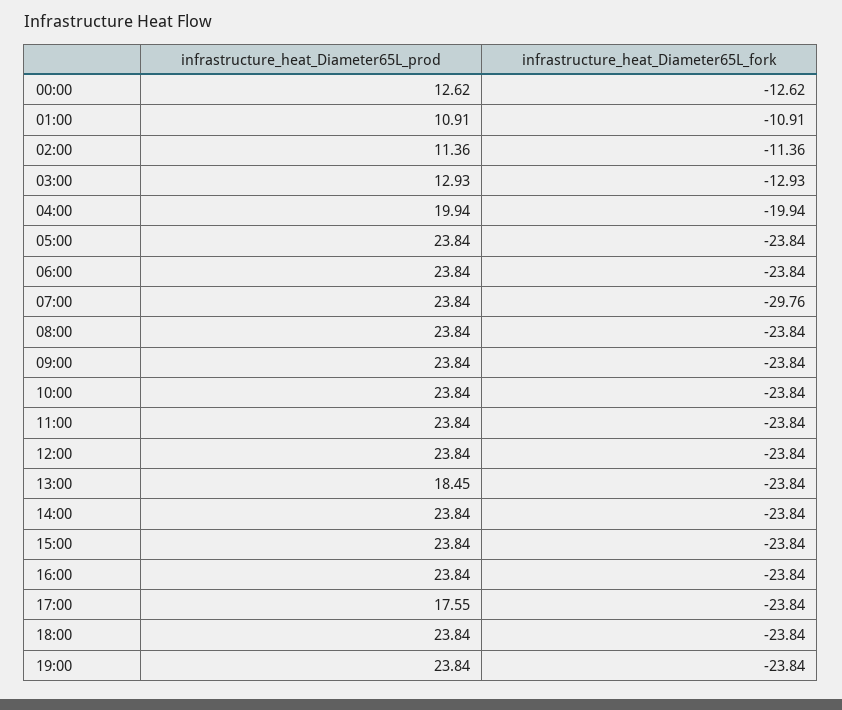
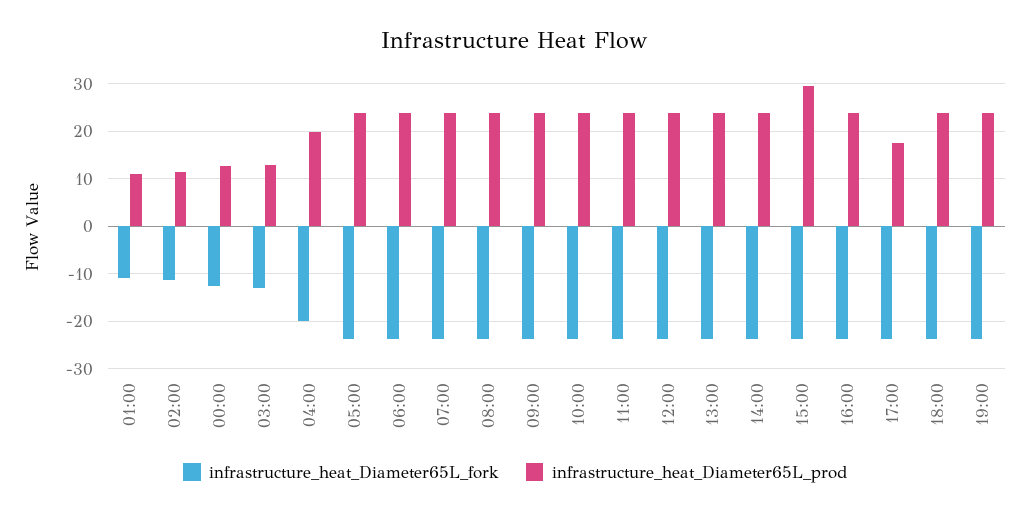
  {
    "infrastructure_heat_Diameter65L_prod": {
      "00:00": 12.62,
      "01:00": 10.91,
      "02:00": 11.36,
      "03:00": 12.93,
      "04:00": 19.94,
      "05:00": 23.84,
      "06:00": 23.84,
      "07:00": 23.84,
      "08:00": 23.84,
      "09:00": 23.84,
      "10:00": 23.84,
      "11:00": 23.84,
      "12:00": 23.84,
-     "13:00": 18.45,
+     "13:00": 24,
      "14:00": 23.84,
-     "15:00": 23.84,
+     "15:00": 30,
      "16:00": 23.84,
      "17:00": 17.55,
      "18:00": 23.84,
      "19:00": 23.84
    },
    "infrastructure_heat_Diameter65L_fork": {
      "00:00": -12.62,
      "01:00": -10.91,
      "02:00": -11.36,
      "03:00": -12.93,
      "04:00": -19.94,
      "05:00": -23.84,
      "06:00": -23.84,
-     "07:00": -29.76,
+     "07:00": -24,
      "08:00": -23.84,
      "09:00": -23.84,
      "10:00": -23.84,
      "11:00": -23.84,
      "12:00": -23.84,
      "13:00": -23.84,
      "14:00": -23.84,
      "15:00": -23.84,
      "16:00": -23.84,
      "17:00": -23.84,
      "18:00": -23.84,
      "19:00": -23.84
    }
  }

